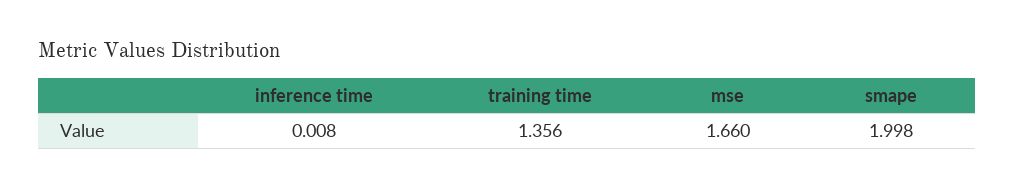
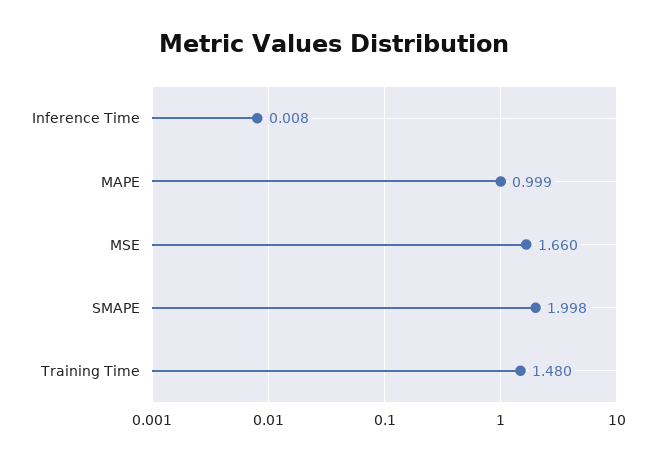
  {
    "inference time": 0.008,
-   "training time": 1.356,
+   "training time": 1.48,
    "mse": 1.66,
-   "smape": 1.998
+   "smape": 1.998,
+   "MAPE": 0.999
  }

